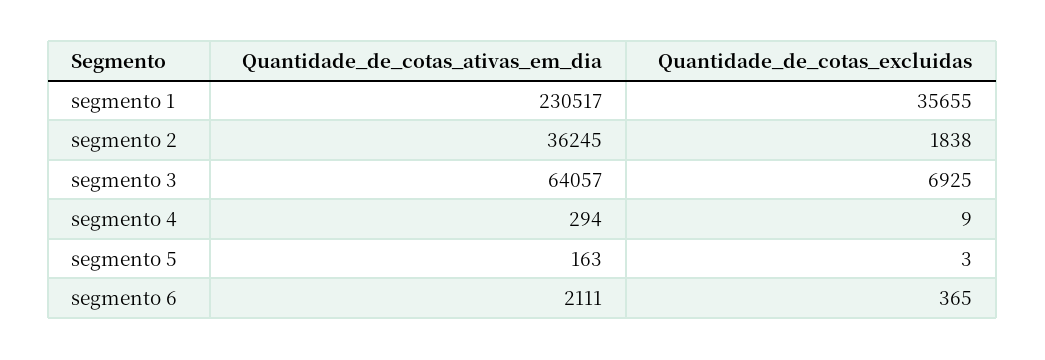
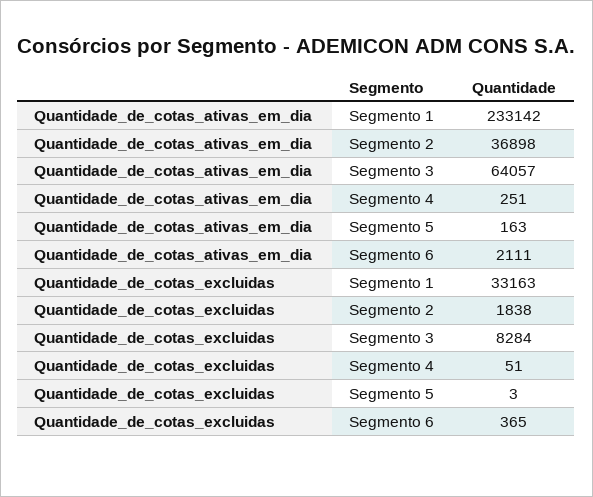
  {
    "Quantidade_de_cotas_ativas_em_dia": {
-     "segmento 1": 230517,
+     "segmento 1": 233142,
-     "segmento 2": 36245,
+     "segmento 2": 36898,
      "segmento 3": 64057,
-     "segmento 4": 294,
+     "segmento 4": 251,
      "segmento 5": 163,
      "segmento 6": 2111
    },
    "Quantidade_de_cotas_excluidas": {
-     "segmento 1": 35655,
+     "segmento 1": 33163,
      "segmento 2": 1838,
-     "segmento 3": 6925,
+     "segmento 3": 8284,
-     "segmento 4": 9,
+     "segmento 4": 51,
      "segmento 5": 3,
      "segmento 6": 365
    }
  }

